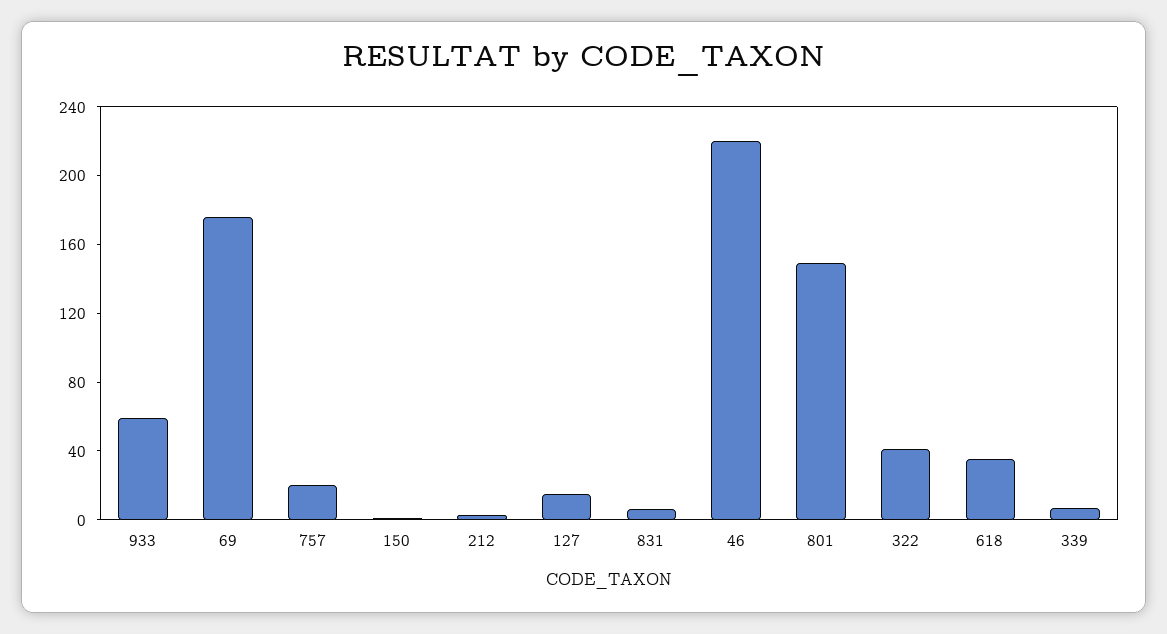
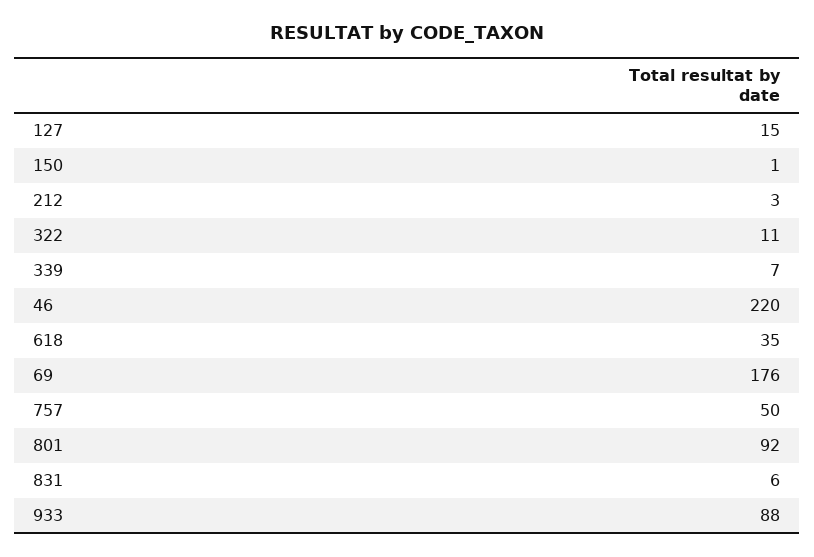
  {
-   "933": 60,
+   "933": 88,
    "69": 176,
-   "757": 20,
+   "757": 50,
    "150": 1,
    "212": 3,
    "127": 15,
    "831": 6,
    "46": 220,
-   "801": 150,
+   "801": 92,
-   "322": 40,
+   "322": 11,
    "618": 35,
    "339": 7
  }

